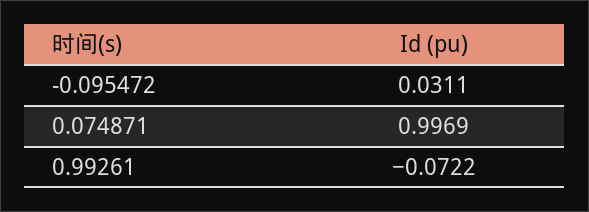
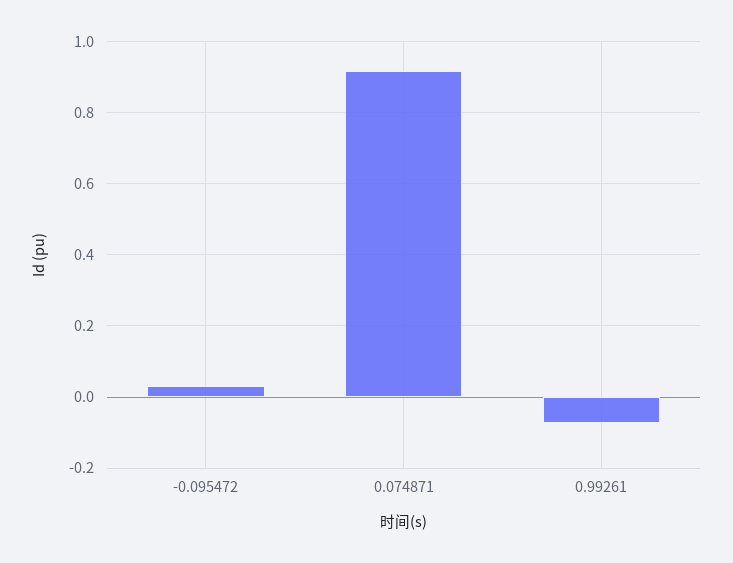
  {
    "-0.095472": 0.0311,
-   "0.074871": 0.9969,
+   "0.074871": 0.92,
    "0.99261": -0.0722
  }

